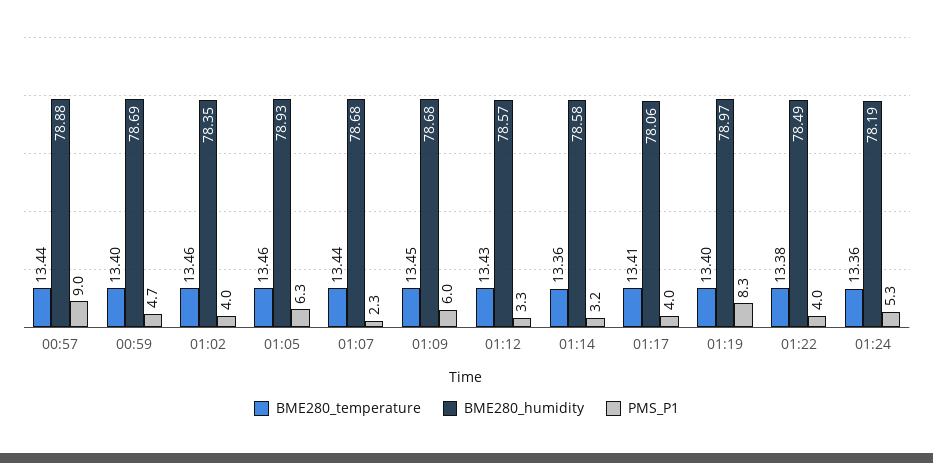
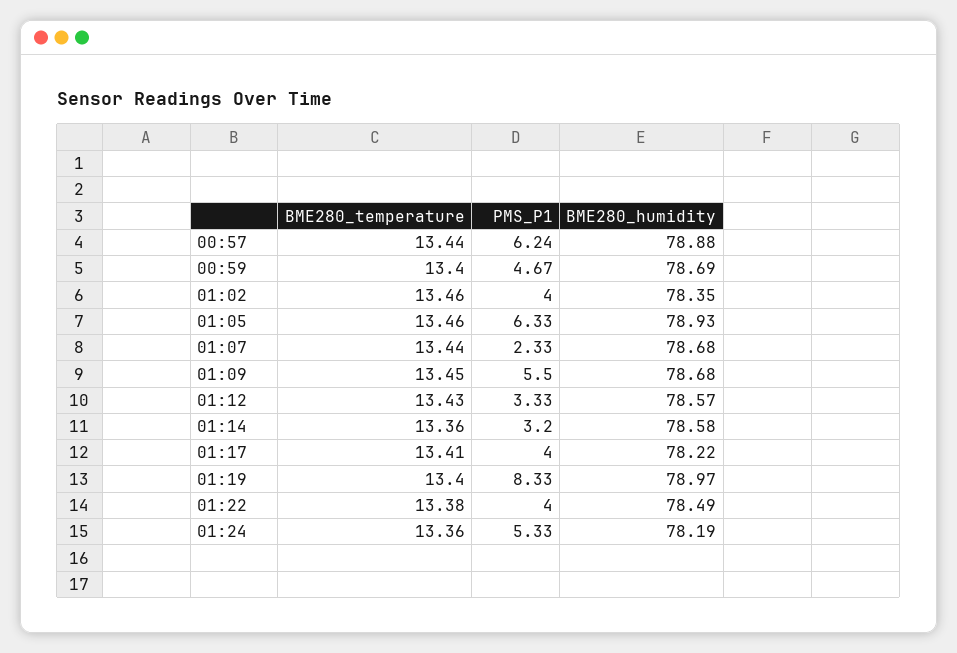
  {
    "BME280_temperature": {
      "00:57": 13.44,
      "00:59": 13.4,
      "01:02": 13.46,
      "01:05": 13.46,
      "01:07": 13.44,
      "01:09": 13.45,
      "01:12": 13.43,
      "01:14": 13.36,
      "01:17": 13.41,
      "01:19": 13.4,
      "01:22": 13.38,
      "01:24": 13.36
    },
    "BME280_humidity": {
      "00:57": 78.88,
      "00:59": 78.69,
      "01:02": 78.35,
      "01:05": 78.93,
      "01:07": 78.68,
      "01:09": 78.68,
      "01:12": 78.57,
      "01:14": 78.58,
-     "01:17": 78.06,
+     "01:17": 78.22,
      "01:19": 78.97,
      "01:22": 78.49,
      "01:24": 78.19
    },
    "PMS_P1": {
-     "00:57": 9,
+     "00:57": 6.24,
      "00:59": 4.67,
      "01:02": 4,
      "01:05": 6.33,
      "01:07": 2.33,
-     "01:09": 6,
+     "01:09": 5.5,
      "01:12": 3.33,
      "01:14": 3.2,
      "01:17": 4,
      "01:19": 8.33,
      "01:22": 4,
      "01:24": 5.33
    }
  }

